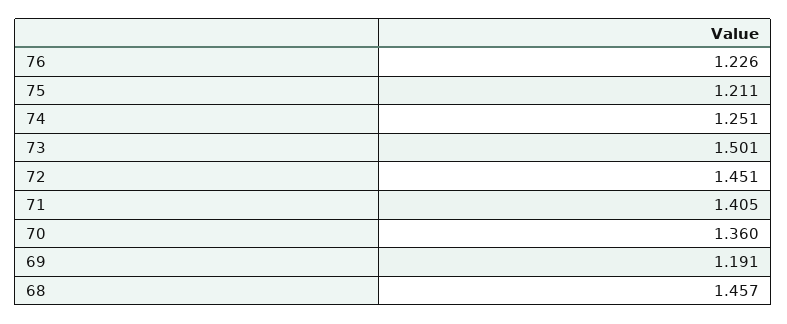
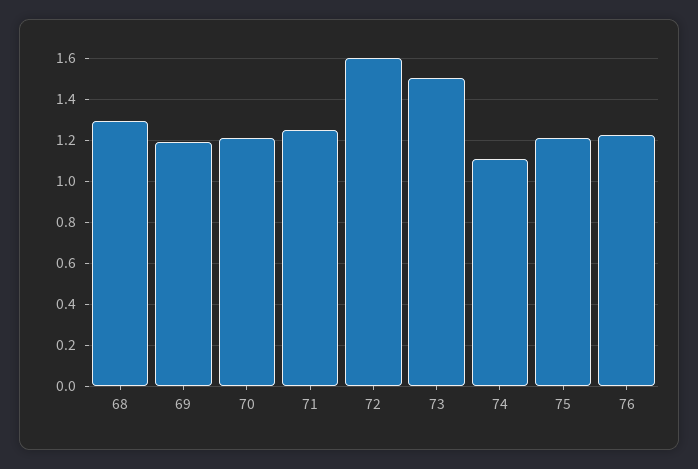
  {
    "76": 1.226,
    "75": 1.211,
-   "74": 1.251,
+   "74": 1.1,
    "73": 1.501,
-   "72": 1.451,
+   "72": 1.6,
-   "71": 1.405,
+   "71": 1.25,
-   "70": 1.36,
+   "70": 1.2,
    "69": 1.191,
-   "68": 1.457
+   "68": 1.3
  }

